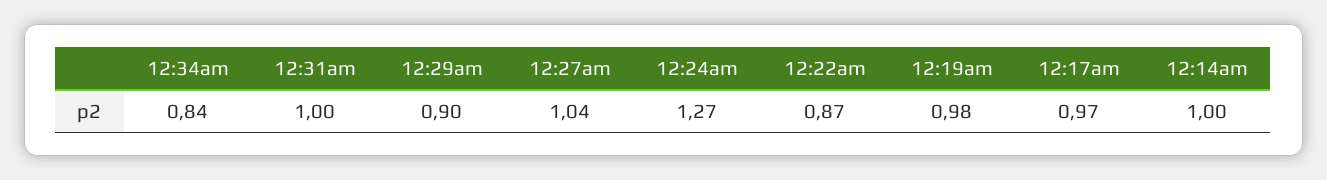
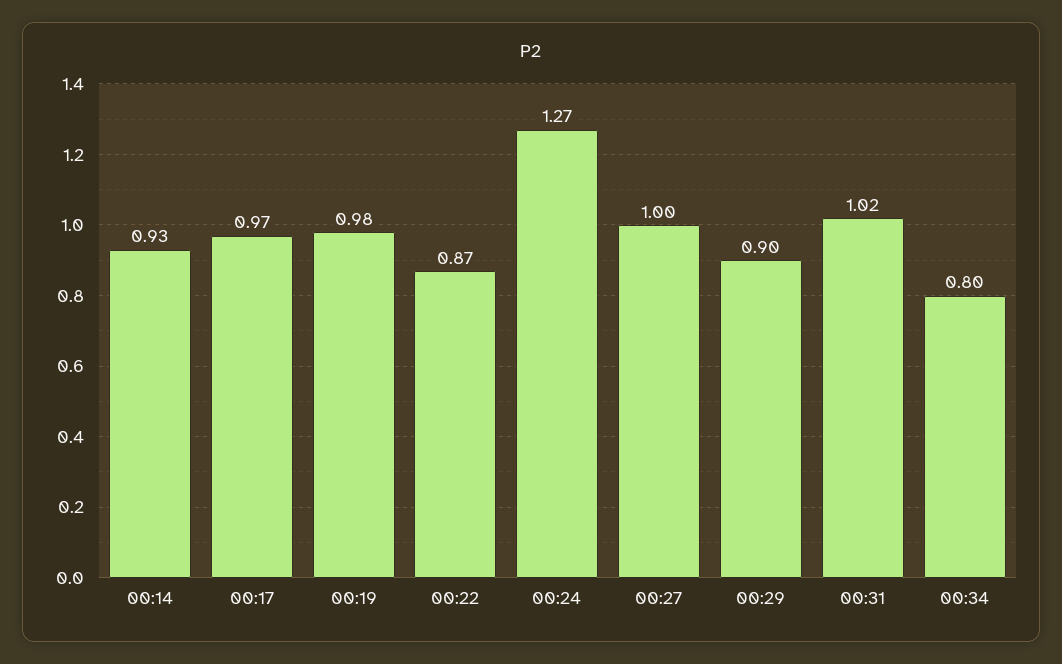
  {
-   "12:34am": 0.84,
+   "12:34am": 0.8,
-   "12:31am": 1,
+   "12:31am": 1.02,
    "12:29am": 0.9,
-   "12:27am": 1.04,
+   "12:27am": 1,
    "12:24am": 1.27,
    "12:22am": 0.87,
    "12:19am": 0.98,
    "12:17am": 0.97,
-   "12:14am": 1
+   "12:14am": 0.93
  }

